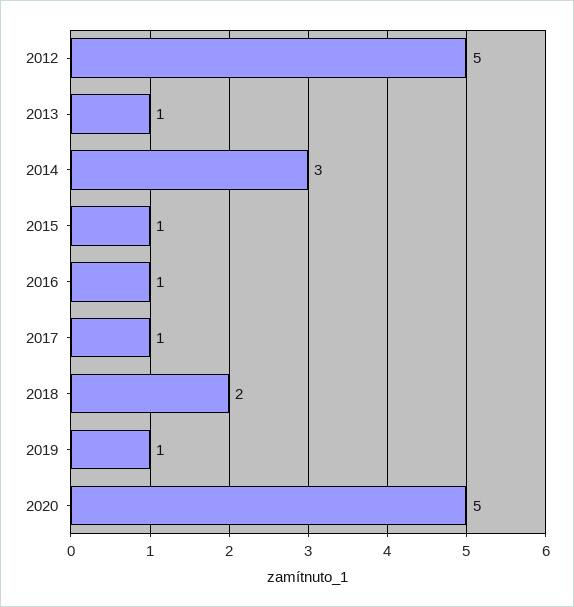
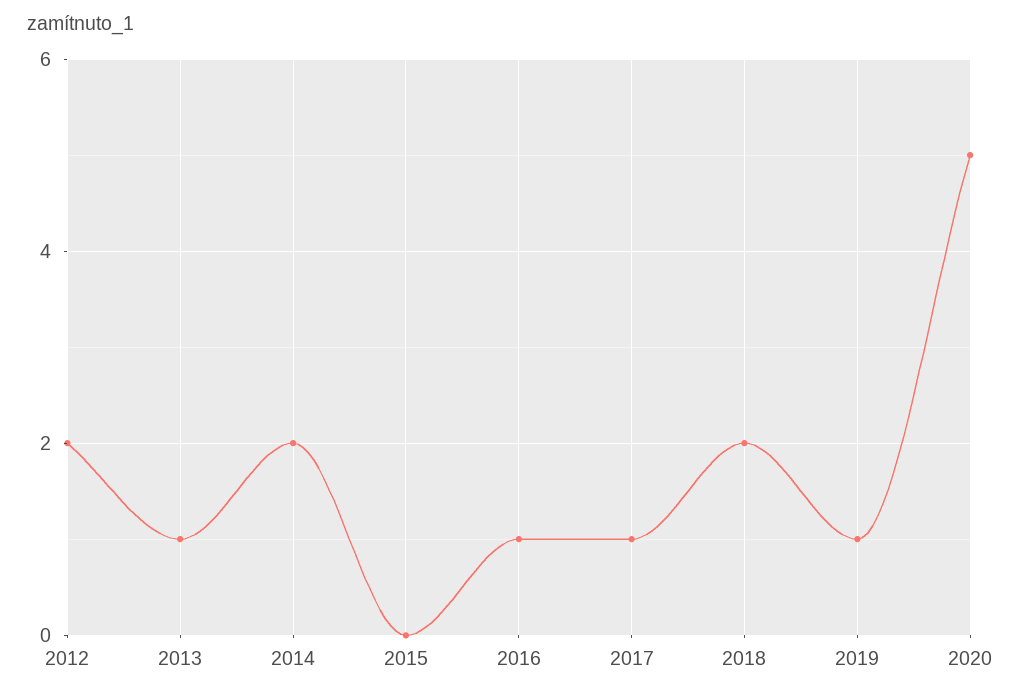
  {
-   "2012": 5,
+   "2012": 2,
    "2013": 1,
-   "2014": 3,
+   "2014": 2,
-   "2015": 1,
+   "2015": 0,
    "2016": 1,
    "2017": 1,
    "2018": 2,
    "2019": 1,
    "2020": 5
  }

